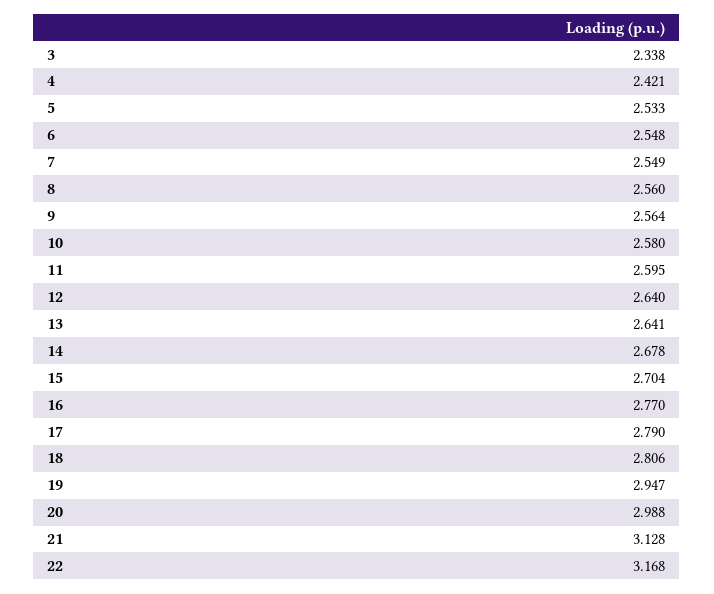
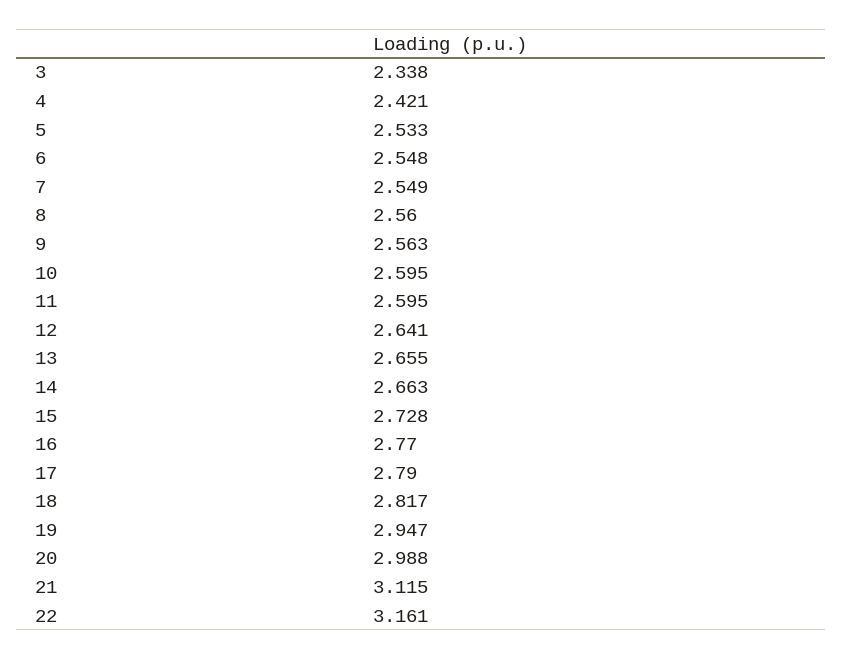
  {
    "3": 2.338,
    "4": 2.421,
    "5": 2.533,
    "6": 2.548,
    "7": 2.549,
    "8": 2.56,
-   "9": 2.564,
+   "9": 2.563,
-   "10": 2.58,
+   "10": 2.595,
    "11": 2.595,
-   "12": 2.64,
+   "12": 2.641,
-   "13": 2.641,
+   "13": 2.655,
-   "14": 2.678,
+   "14": 2.663,
-   "15": 2.704,
+   "15": 2.728,
    "16": 2.77,
    "17": 2.79,
-   "18": 2.806,
+   "18": 2.817,
    "19": 2.947,
    "20": 2.988,
-   "21": 3.128,
+   "21": 3.115,
-   "22": 3.168
+   "22": 3.161
  }

